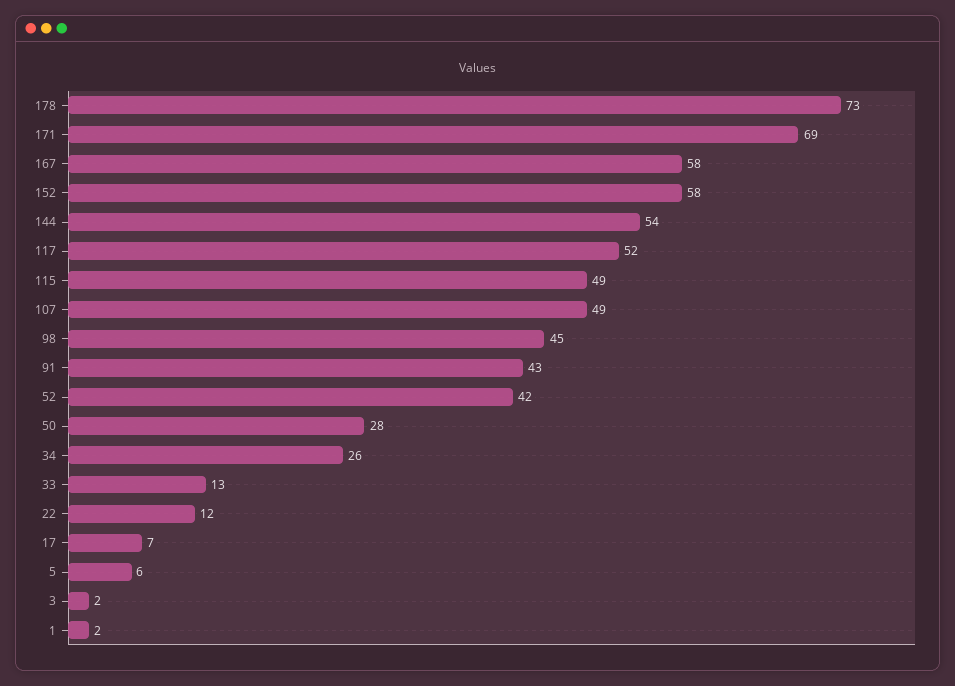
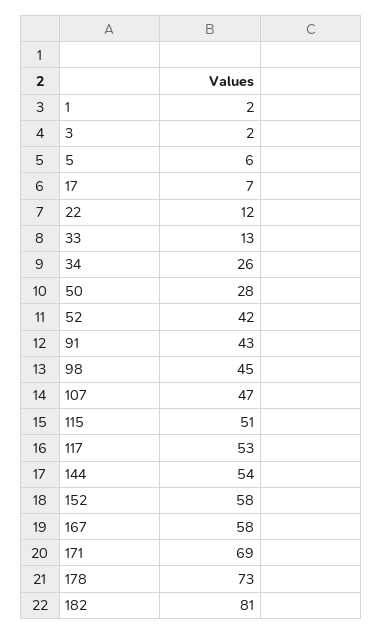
  {
    "178": 73,
    "171": 69,
    "167": 58,
    "152": 58,
    "144": 54,
-   "117": 52,
+   "117": 53,
-   "115": 49,
+   "115": 51,
-   "107": 49,
+   "107": 47,
    "98": 45,
    "91": 43,
    "52": 42,
    "50": 28,
    "34": 26,
    "33": 13,
    "22": 12,
    "17": 7,
    "5": 6,
    "3": 2,
-   "1": 2
+   "1": 2,
+   "182": 81
  }

